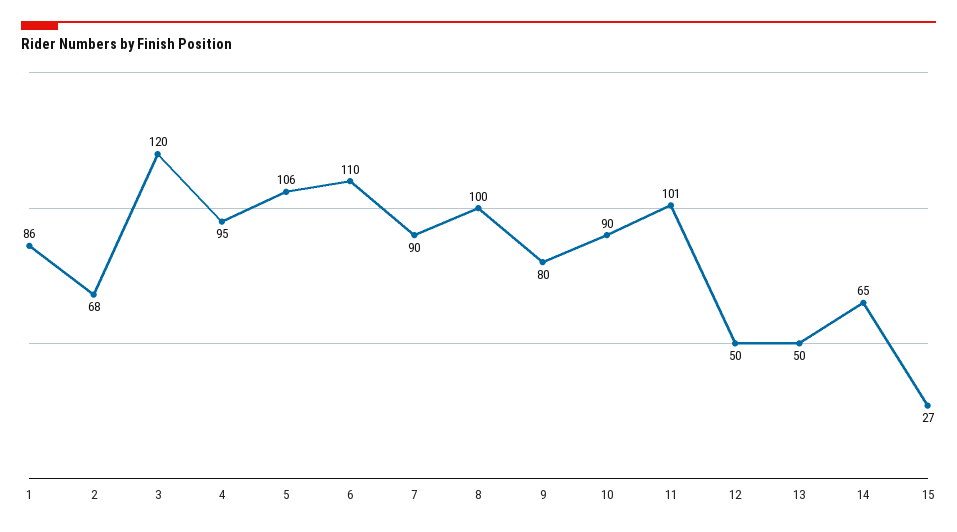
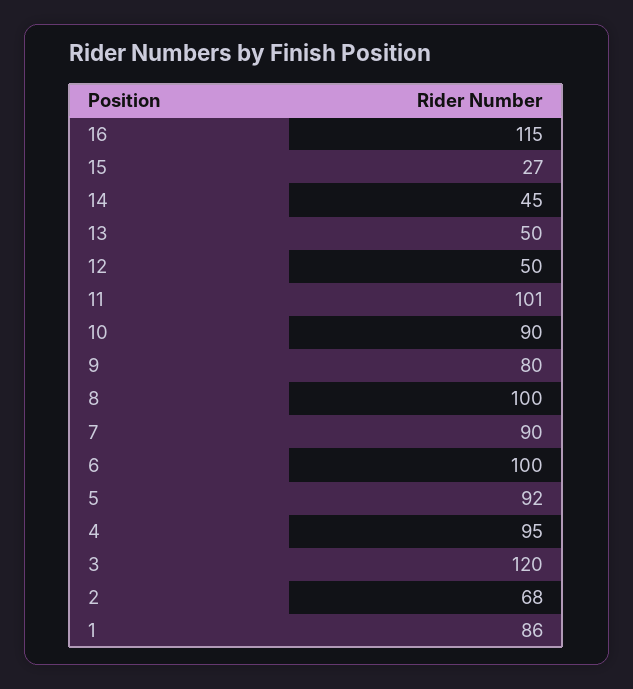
  {
    "1": 86,
    "2": 68,
    "3": 120,
    "4": 95,
-   "5": 106,
+   "5": 92,
-   "6": 110,
+   "6": 100,
    "7": 90,
    "8": 100,
    "9": 80,
    "10": 90,
    "11": 101,
    "12": 50,
    "13": 50,
-   "14": 65,
+   "14": 45,
-   "15": 27
+   "15": 27,
+   "16": 115
  }

